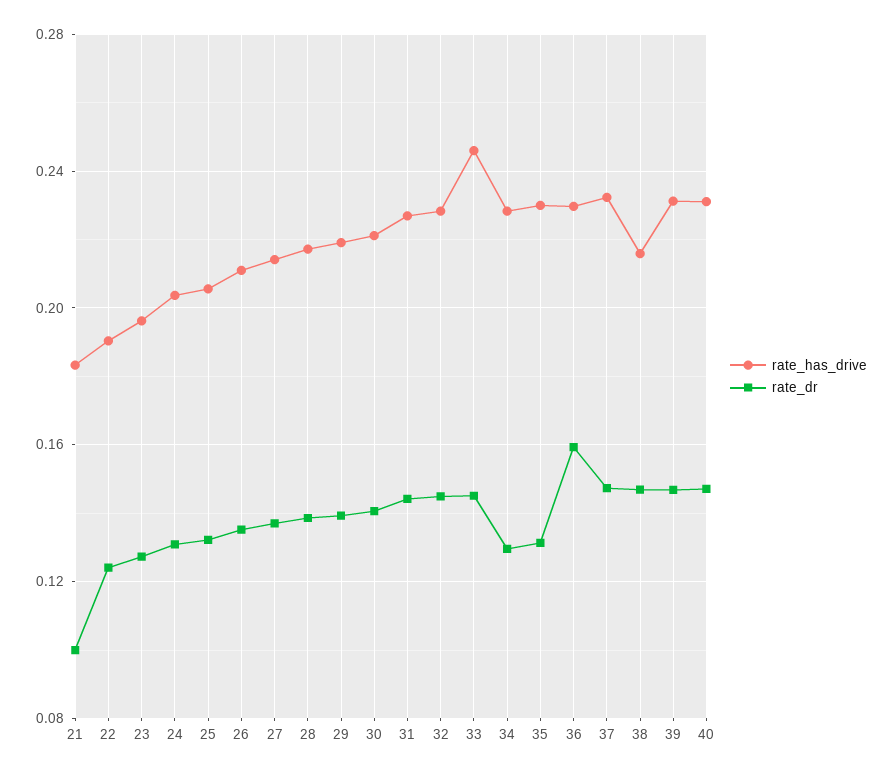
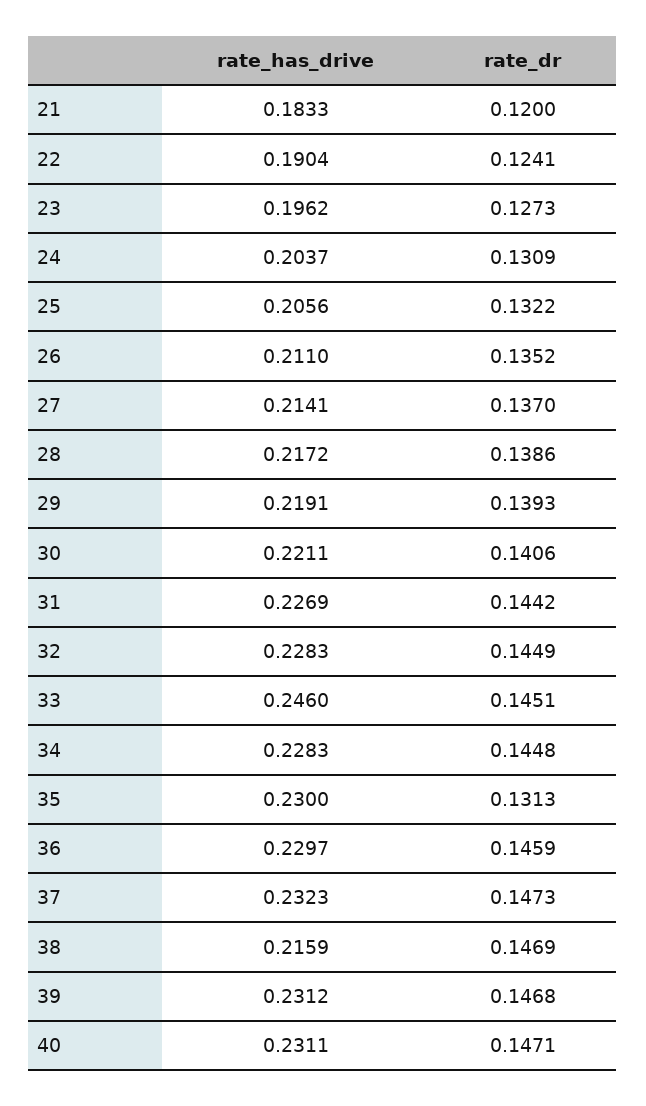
  {
    "rate_has_drive": {
      "21": 0.1833,
      "22": 0.1904,
      "23": 0.1962,
      "24": 0.2037,
      "25": 0.2056,
      "26": 0.211,
      "27": 0.2141,
      "28": 0.2172,
      "29": 0.2191,
      "30": 0.2211,
      "31": 0.2269,
      "32": 0.2283,
      "33": 0.246,
      "34": 0.2283,
      "35": 0.23,
      "36": 0.2297,
      "37": 0.2323,
      "38": 0.2159,
      "39": 0.2312,
      "40": 0.2311
    },
    "rate_dr": {
-     "21": 0.1,
+     "21": 0.12,
      "22": 0.1241,
      "23": 0.1273,
      "24": 0.1309,
      "25": 0.1322,
      "26": 0.1352,
      "27": 0.137,
      "28": 0.1386,
      "29": 0.1393,
      "30": 0.1406,
      "31": 0.1442,
      "32": 0.1449,
      "33": 0.1451,
-     "34": 0.13,
+     "34": 0.1448,
      "35": 0.1313,
-     "36": 0.16,
+     "36": 0.1459,
      "37": 0.1473,
      "38": 0.1469,
      "39": 0.1468,
      "40": 0.1471
    }
  }

